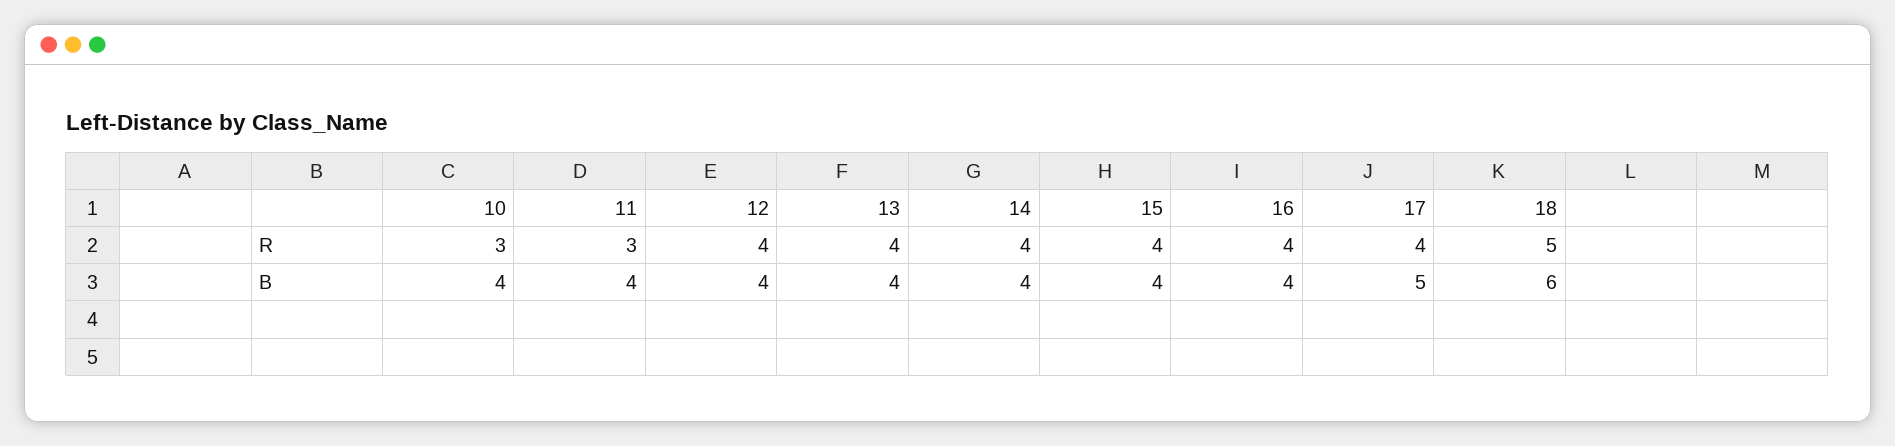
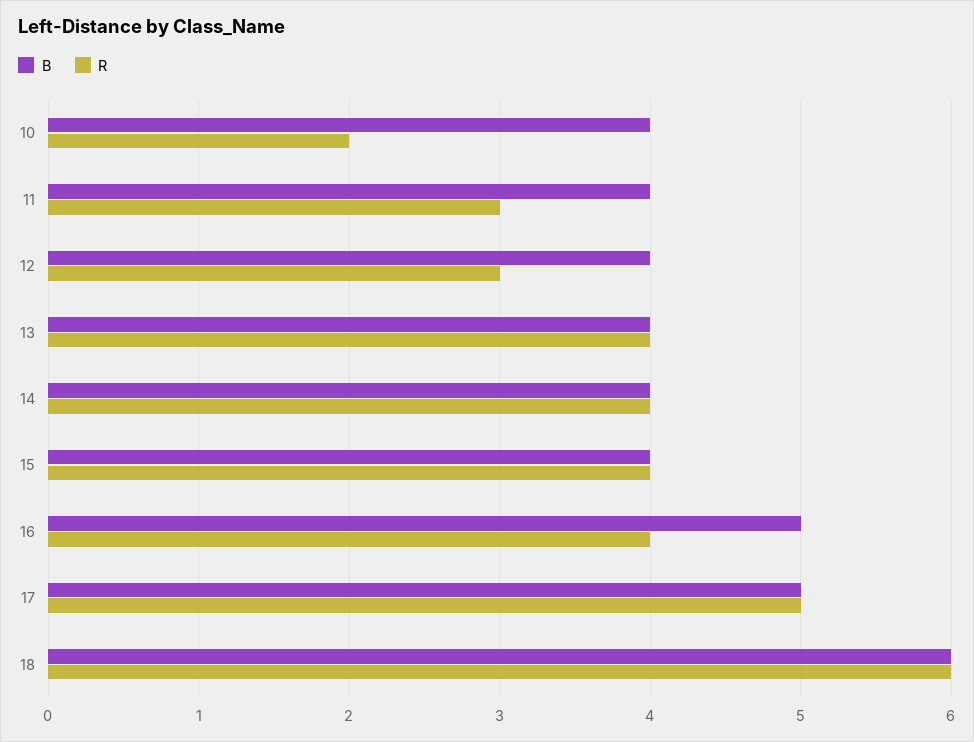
  {
    "R": {
-     "10": 3,
+     "10": 2,
      "11": 3,
-     "12": 4,
+     "12": 3,
      "13": 4,
      "14": 4,
      "15": 4,
      "16": 4,
-     "17": 4,
+     "17": 5,
-     "18": 5
+     "18": 6
    },
    "B": {
      "10": 4,
      "11": 4,
      "12": 4,
      "13": 4,
      "14": 4,
      "15": 4,
-     "16": 4,
+     "16": 5,
      "17": 5,
      "18": 6
    }
  }

